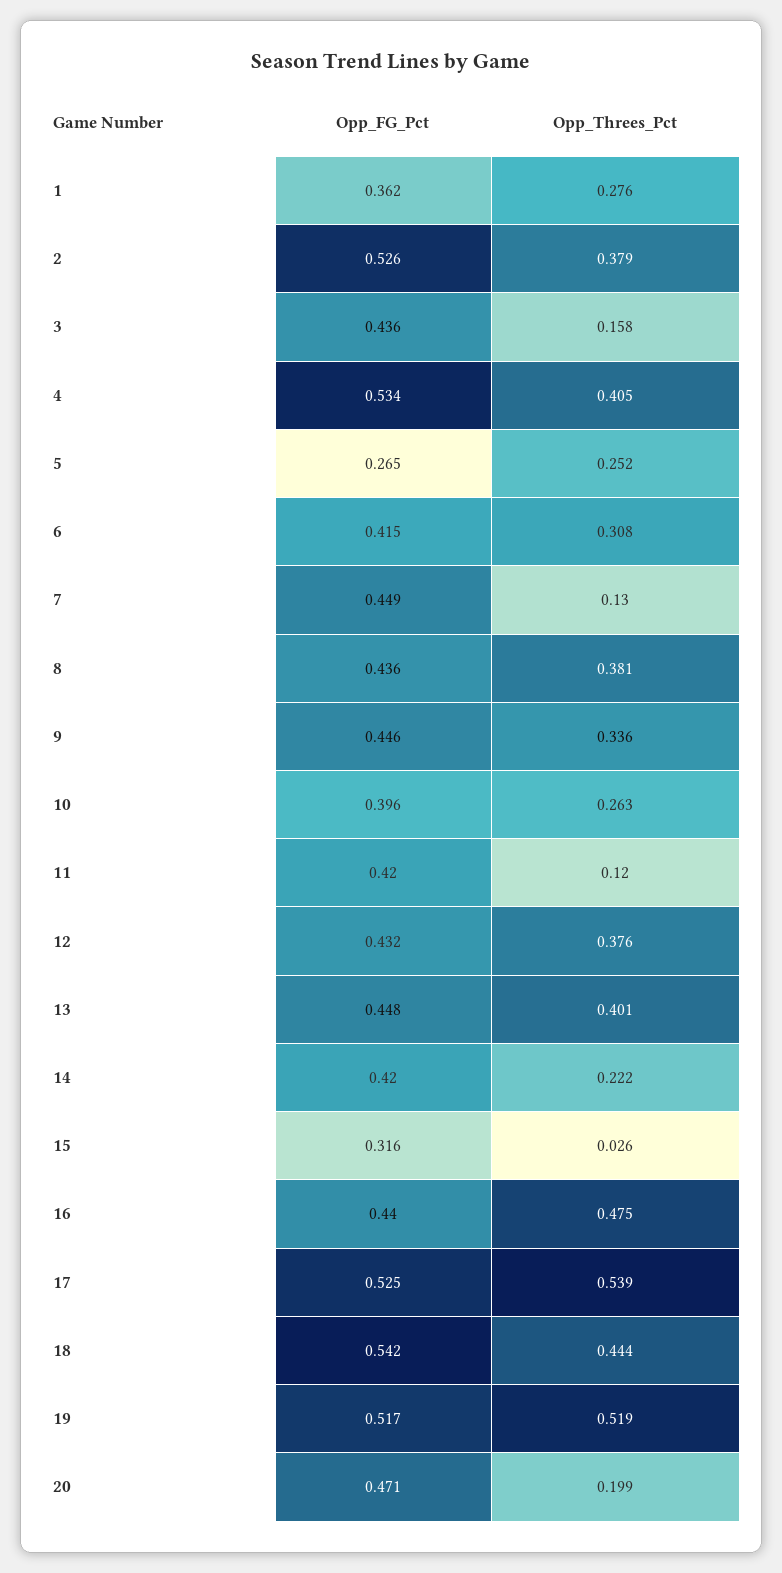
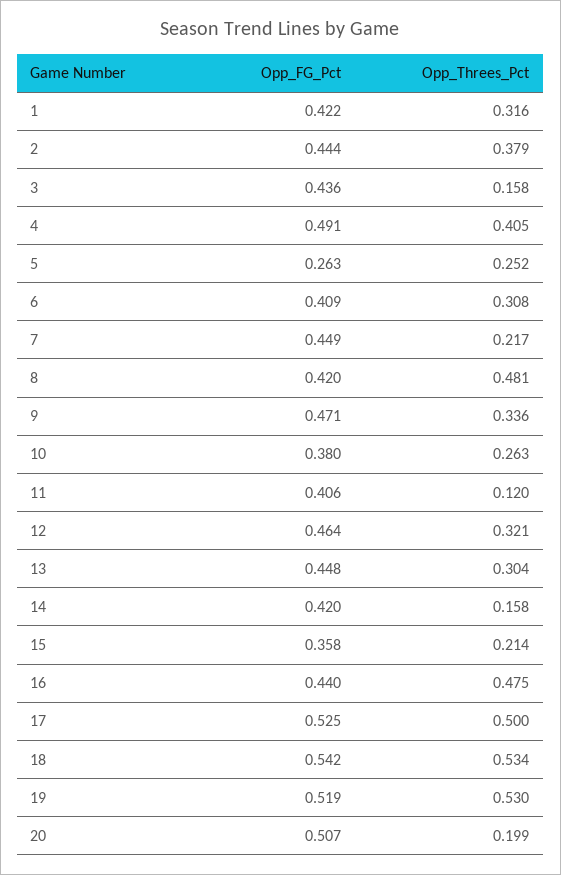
  {
    "Opp_FG_Pct": {
-     "1": 0.362,
+     "1": 0.422,
-     "2": 0.526,
+     "2": 0.444,
      "3": 0.436,
-     "4": 0.534,
+     "4": 0.491,
-     "5": 0.265,
+     "5": 0.263,
-     "6": 0.415,
+     "6": 0.409,
      "7": 0.449,
-     "8": 0.436,
+     "8": 0.42,
-     "9": 0.446,
+     "9": 0.471,
-     "10": 0.396,
+     "10": 0.38,
-     "11": 0.42,
+     "11": 0.406,
-     "12": 0.432,
+     "12": 0.464,
      "13": 0.448,
      "14": 0.42,
-     "15": 0.316,
+     "15": 0.358,
      "16": 0.44,
      "17": 0.525,
      "18": 0.542,
-     "19": 0.517,
+     "19": 0.519,
-     "20": 0.471
+     "20": 0.507
    },
    "Opp_Threes_Pct": {
-     "1": 0.276,
+     "1": 0.316,
      "2": 0.379,
      "3": 0.158,
      "4": 0.405,
      "5": 0.252,
      "6": 0.308,
-     "7": 0.13,
+     "7": 0.217,
-     "8": 0.381,
+     "8": 0.481,
      "9": 0.336,
      "10": 0.263,
      "11": 0.12,
-     "12": 0.376,
+     "12": 0.321,
-     "13": 0.401,
+     "13": 0.304,
-     "14": 0.222,
+     "14": 0.158,
-     "15": 0.026,
+     "15": 0.214,
      "16": 0.475,
-     "17": 0.539,
+     "17": 0.5,
-     "18": 0.444,
+     "18": 0.534,
-     "19": 0.519,
+     "19": 0.53,
      "20": 0.199
    }
  }

